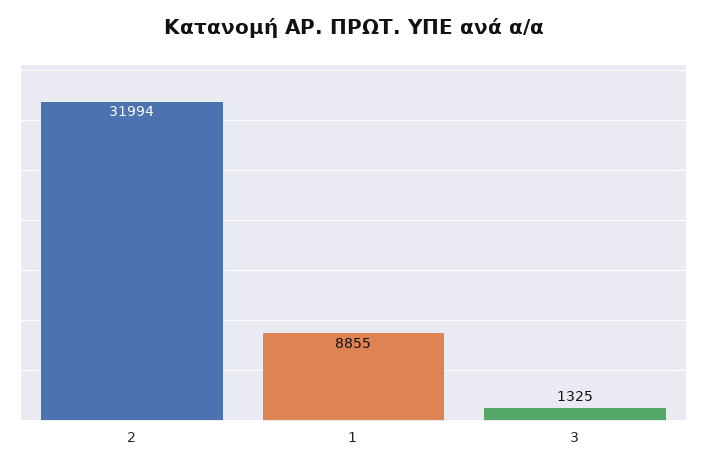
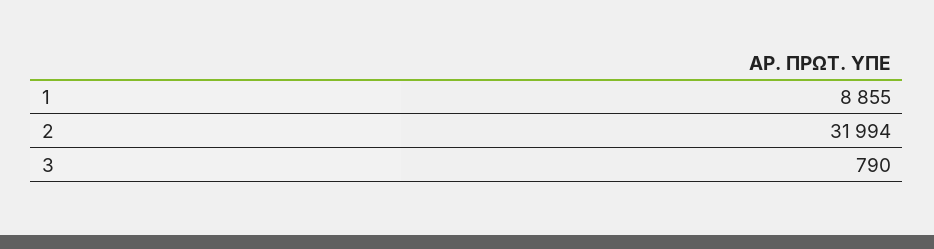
  {
    "2": 31994,
    "1": 8855,
-   "3": 1325
+   "3": 790
  }

